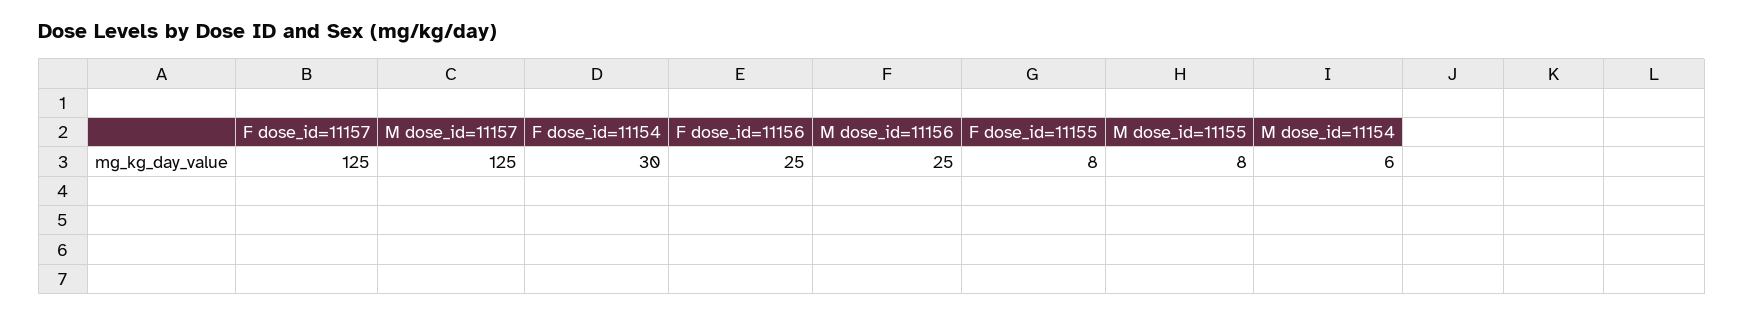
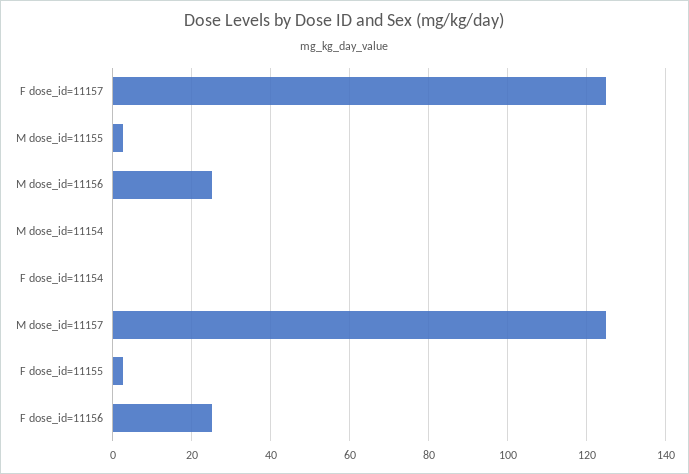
  {
    "F dose_id=11157": 125,
    "M dose_id=11157": 125,
-   "F dose_id=11154": 30,
+   "F dose_id=11154": 0,
    "F dose_id=11156": 25,
    "M dose_id=11156": 25,
-   "F dose_id=11155": 8,
+   "F dose_id=11155": 2,
-   "M dose_id=11155": 8,
+   "M dose_id=11155": 2,
-   "M dose_id=11154": 6
+   "M dose_id=11154": 0
  }

